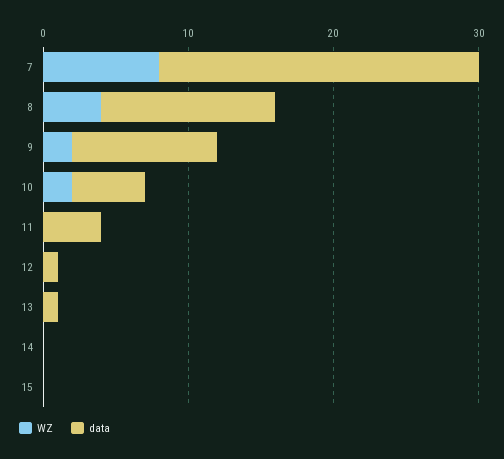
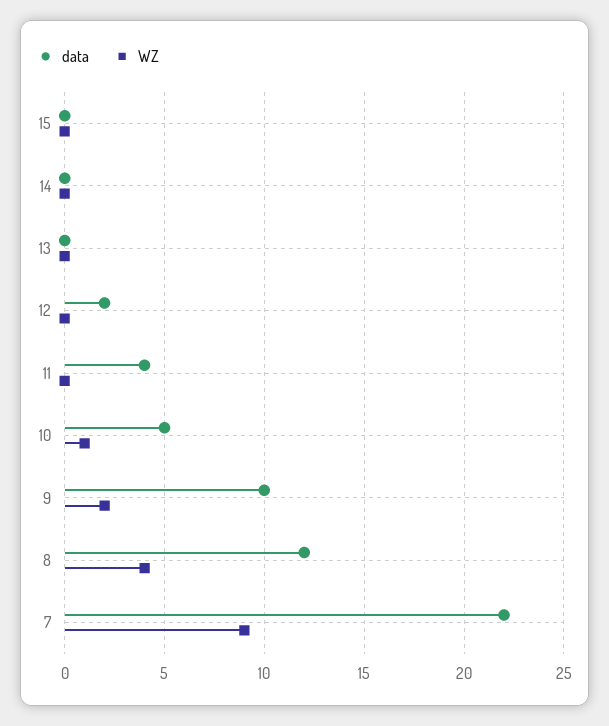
  {
    "WZ": {
-     "7": 8,
+     "7": 9,
      "8": 4,
      "9": 2,
-     "10": 2,
+     "10": 1,
      "11": 0,
      "12": 0,
      "13": 0,
      "14": 0,
      "15": 0
    },
    "data": {
      "7": 22,
      "8": 12,
      "9": 10,
      "10": 5,
      "11": 4,
-     "12": 1,
+     "12": 2,
-     "13": 1,
+     "13": 0,
      "14": 0,
      "15": 0
    }
  }

